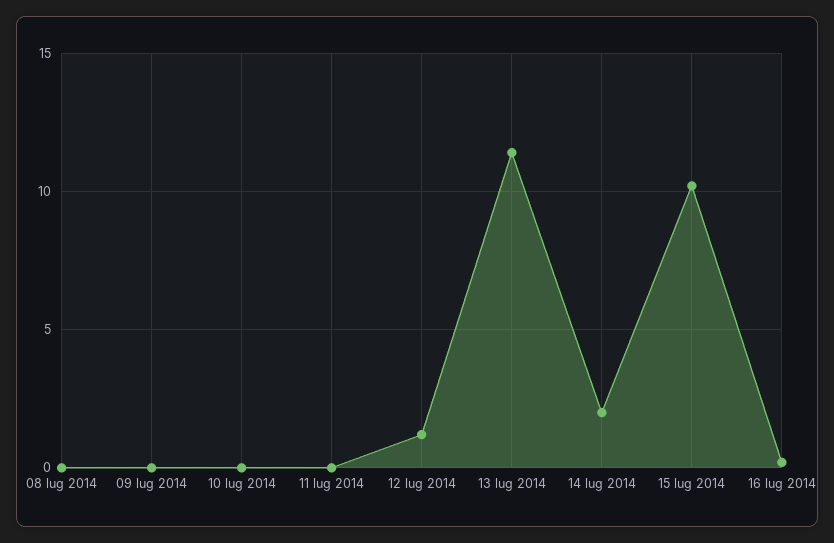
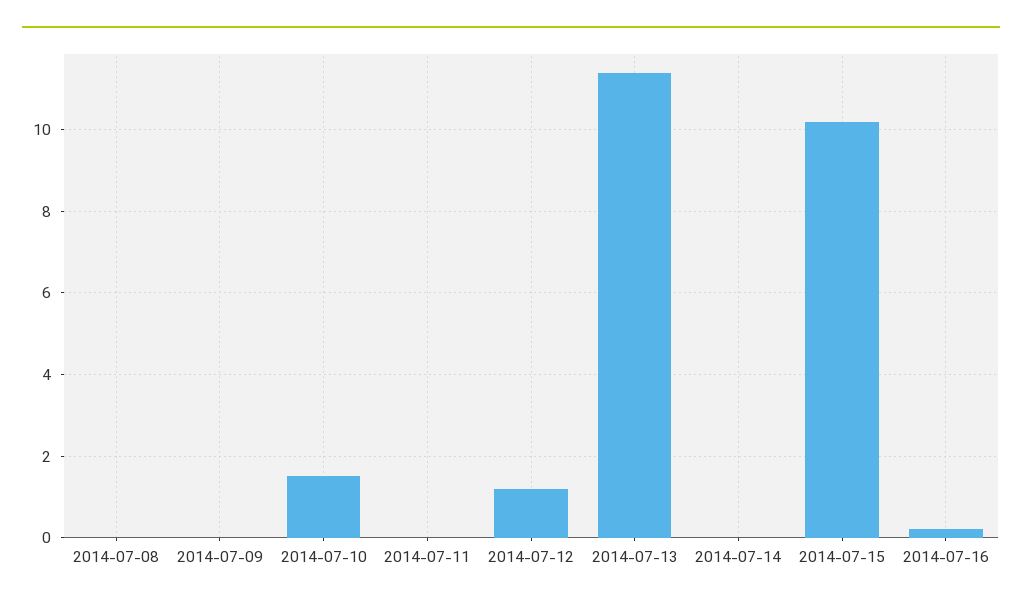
  {
    "08 lug 2014": 0,
    "09 lug 2014": 0,
-   "10 lug 2014": 0,
+   "10 lug 2014": 1.5,
    "11 lug 2014": 0,
    "12 lug 2014": 1,
    "13 lug 2014": 11.5,
-   "14 lug 2014": 2,
+   "14 lug 2014": 0,
    "15 lug 2014": 10,
    "16 lug 2014": 0
  }

